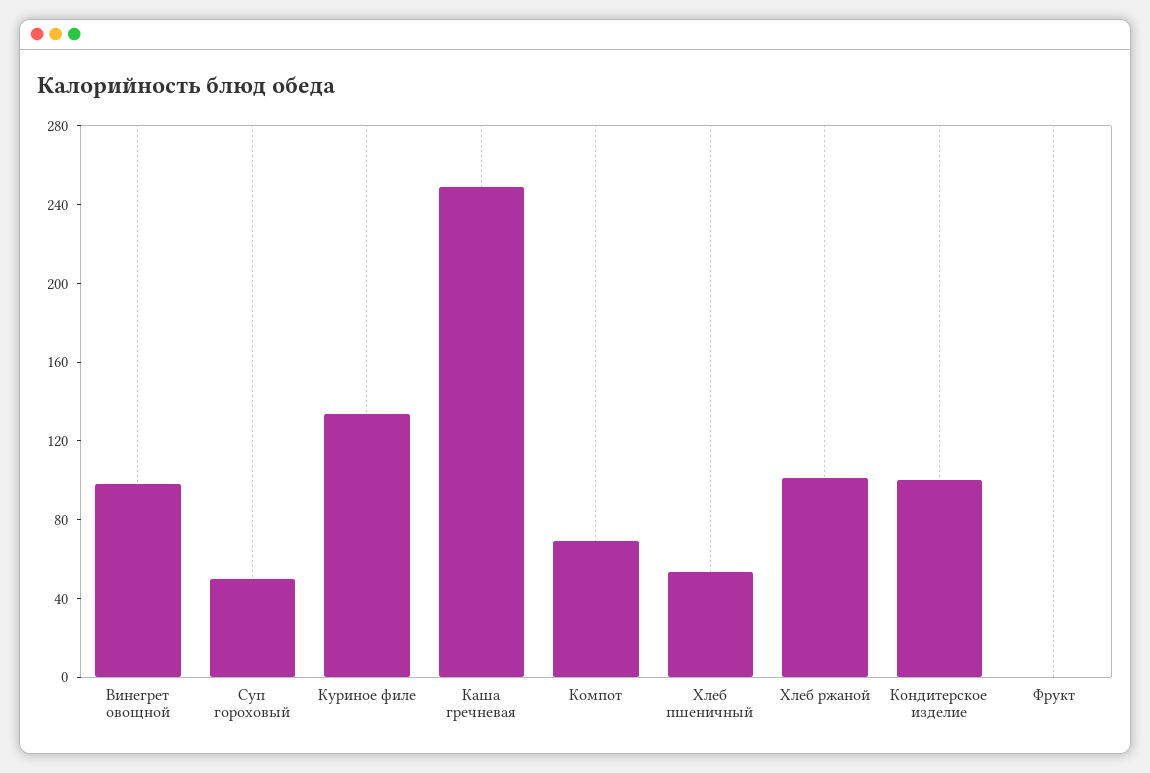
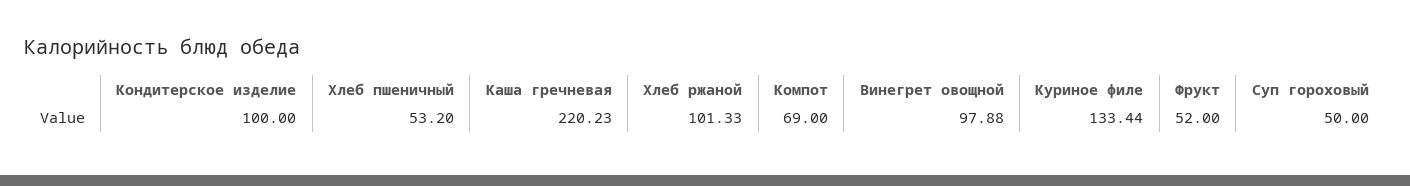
  {
    "Винегрет овощной": 97.88,
    "Суп гороховый": 50,
    "Куриное филе": 133.44,
-   "Каша гречневая": 250,
+   "Каша гречневая": 220.23,
    "Компот": 69,
    "Хлеб пшеничный": 53.2,
    "Хлеб ржаной": 101.33,
    "Кондитерское изделие": 100,
-   "Фрукт": 0
+   "Фрукт": 52
  }

